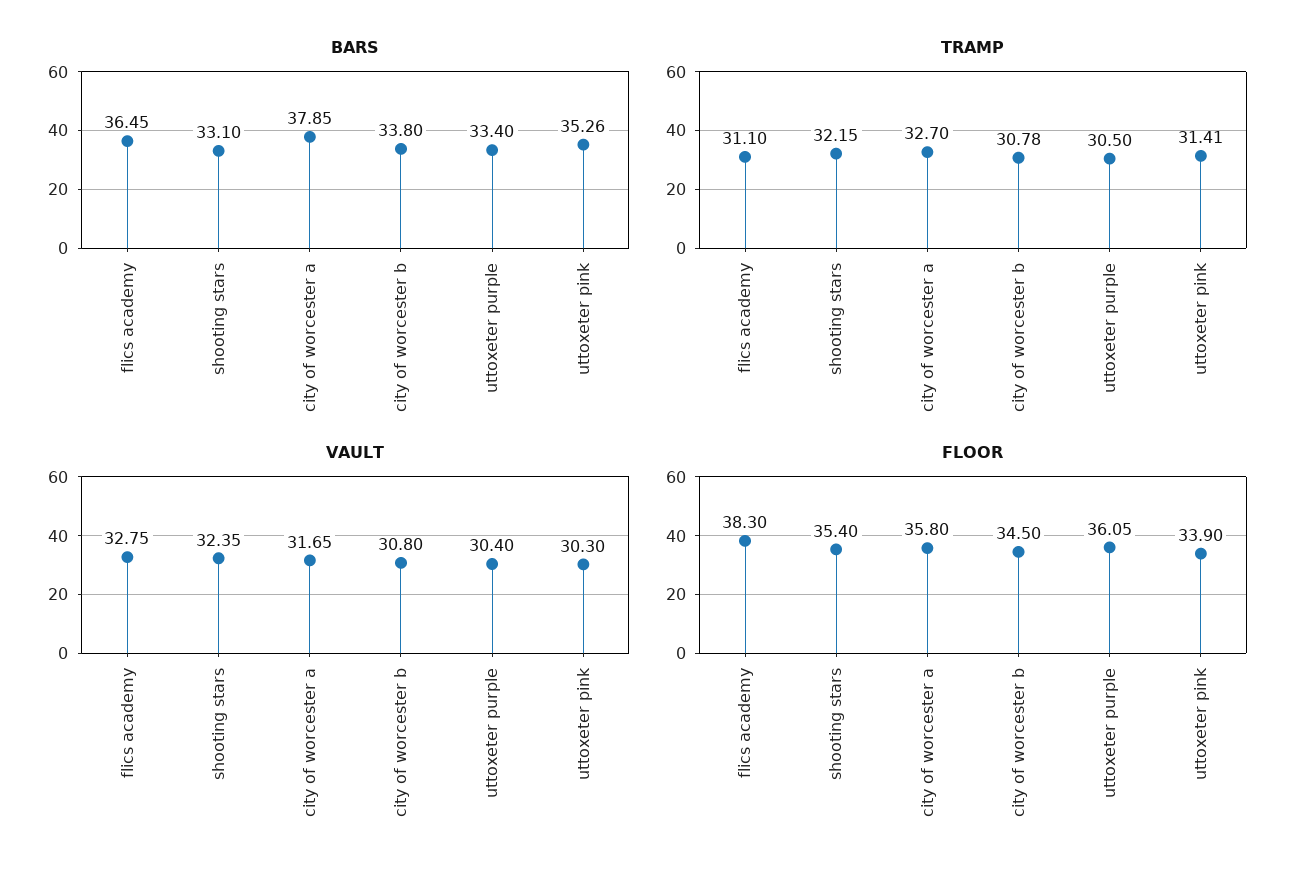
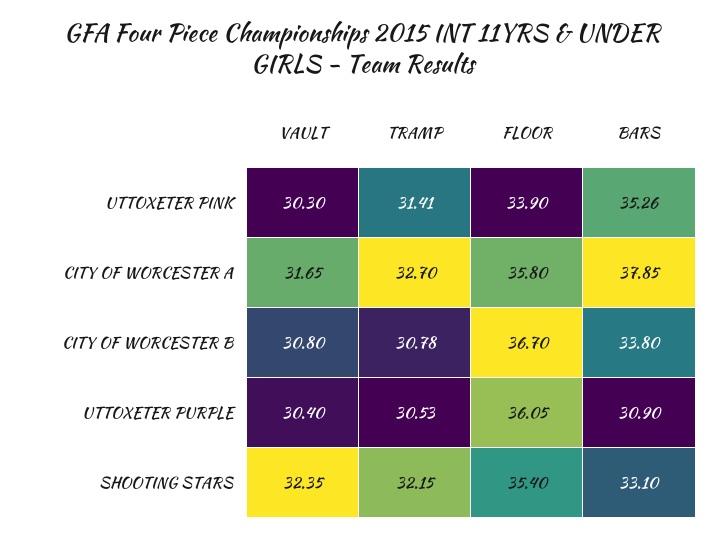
  {
    "BARS": {
-     "flics academy": 36.45,
      "shooting stars": 33.1,
      "city of worcester a": 37.85,
      "city of worcester b": 33.8,
-     "uttoxeter purple": 33.4,
+     "uttoxeter purple": 30.9,
      "uttoxeter pink": 35.26
    },
    "TRAMP": {
-     "flics academy": 31.1,
      "shooting stars": 32.15,
      "city of worcester a": 32.7,
      "city of worcester b": 30.78,
-     "uttoxeter purple": 30.5,
+     "uttoxeter purple": 30.53,
      "uttoxeter pink": 31.41
    },
    "VAULT": {
-     "flics academy": 32.75,
      "shooting stars": 32.35,
      "city of worcester a": 31.65,
      "city of worcester b": 30.8,
      "uttoxeter purple": 30.4,
      "uttoxeter pink": 30.3
    },
    "FLOOR": {
-     "flics academy": 38.3,
      "shooting stars": 35.4,
      "city of worcester a": 35.8,
-     "city of worcester b": 34.5,
+     "city of worcester b": 36.7,
      "uttoxeter purple": 36.05,
      "uttoxeter pink": 33.9
    }
  }

